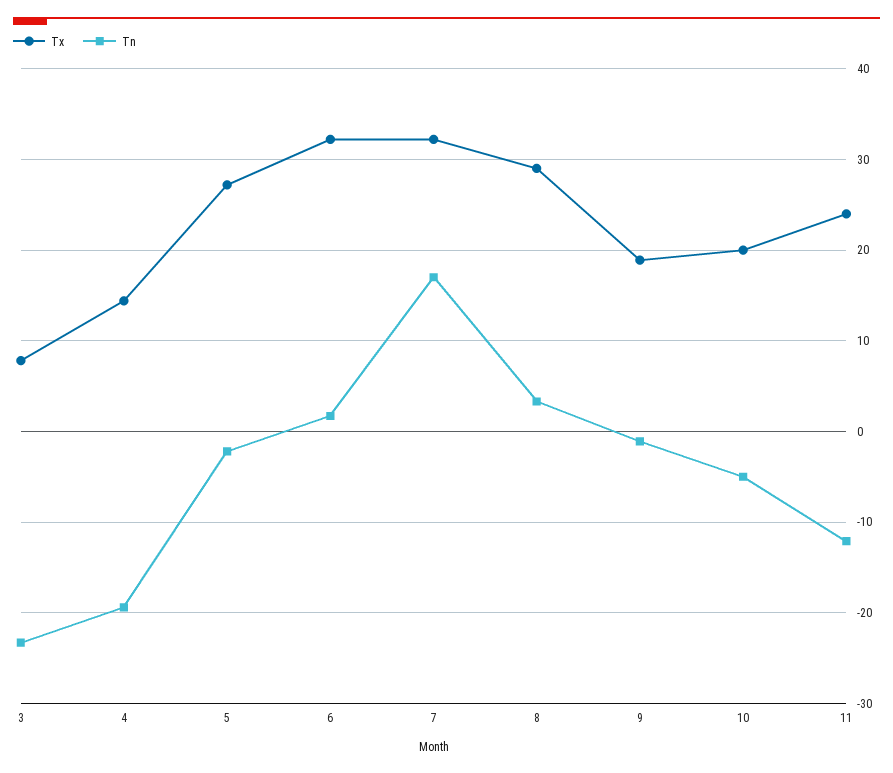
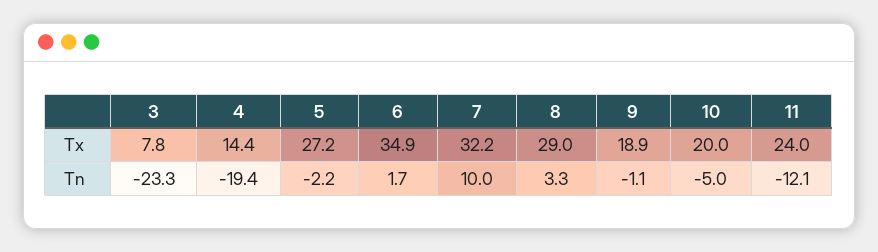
  {
    "Tx": {
      "3": 7.8,
      "4": 14.4,
      "5": 27.2,
-     "6": 32,
+     "6": 34.9,
      "7": 32.2,
      "8": 29,
      "9": 18.9,
      "10": 20,
      "11": 24
    },
    "Tn": {
      "3": -23.3,
      "4": -19.4,
      "5": -2.2,
      "6": 1.7,
-     "7": 17,
+     "7": 10,
      "8": 3.3,
      "9": -1.1,
      "10": -5,
      "11": -12.1
    }
  }

